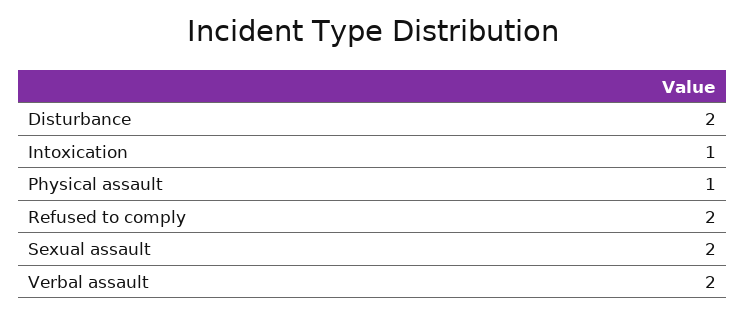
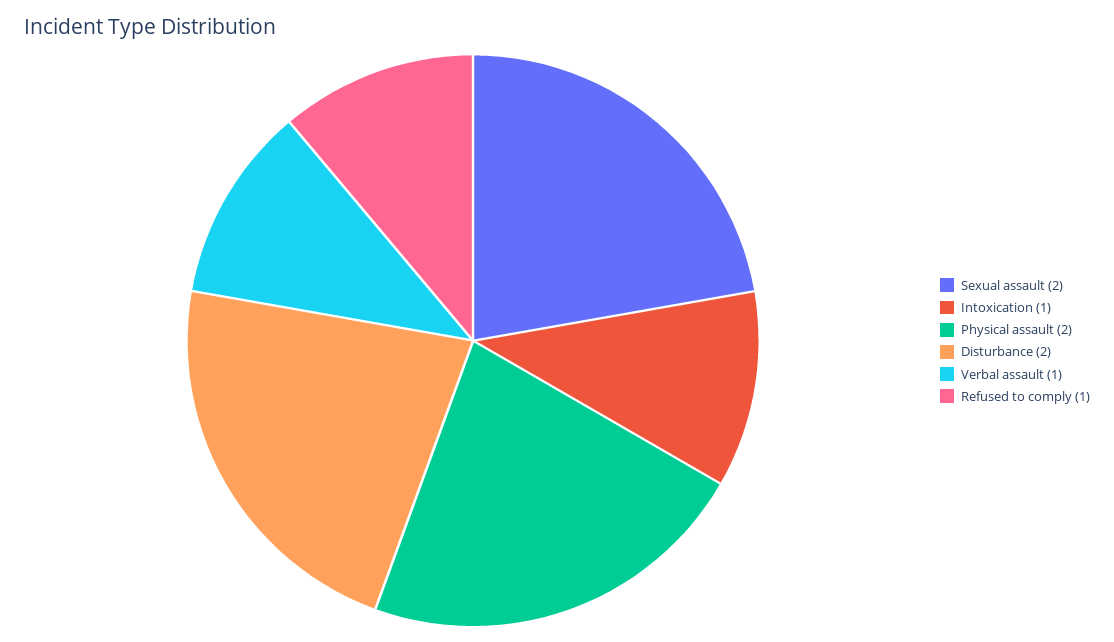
  {
    "Disturbance": 2,
    "Intoxication": 1,
-   "Physical assault": 1,
+   "Physical assault": 2,
-   "Refused to comply": 2,
+   "Refused to comply": 1,
    "Sexual assault": 2,
-   "Verbal assault": 2
+   "Verbal assault": 1
  }

